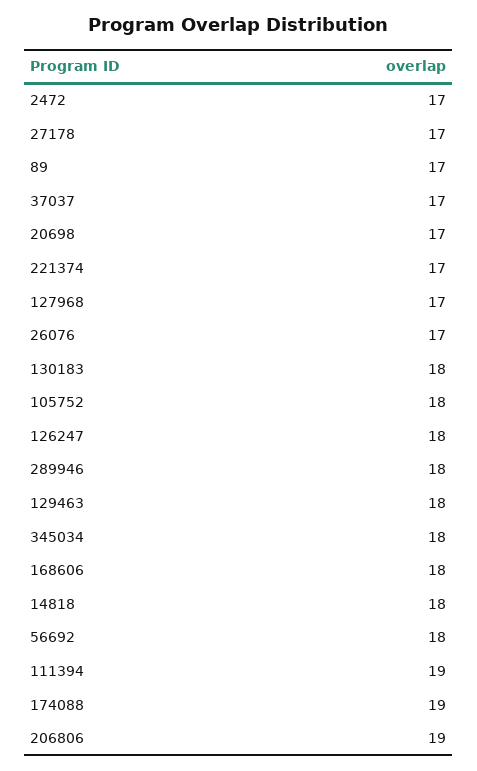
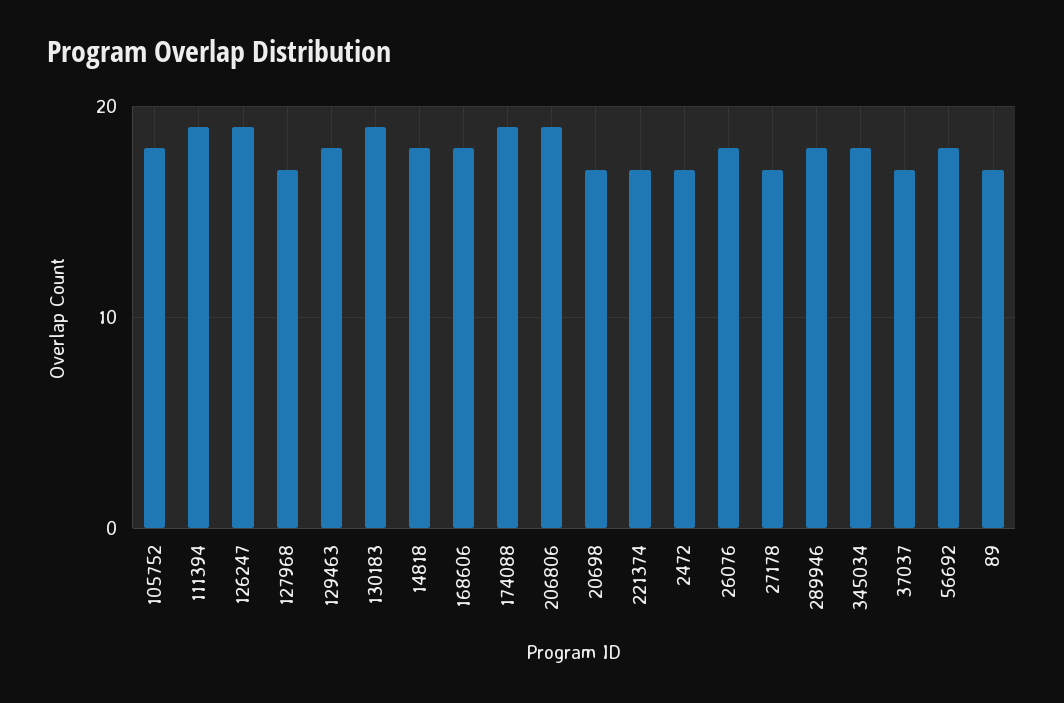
  {
    "2472": 17,
    "27178": 17,
    "89": 17,
    "37037": 17,
    "20698": 17,
    "221374": 17,
    "127968": 17,
-   "26076": 17,
+   "26076": 18,
-   "130183": 18,
+   "130183": 19,
    "105752": 18,
-   "126247": 18,
+   "126247": 19,
    "289946": 18,
    "129463": 18,
    "345034": 18,
    "168606": 18,
    "14818": 18,
    "56692": 18,
    "111394": 19,
    "174088": 19,
    "206806": 19
  }

